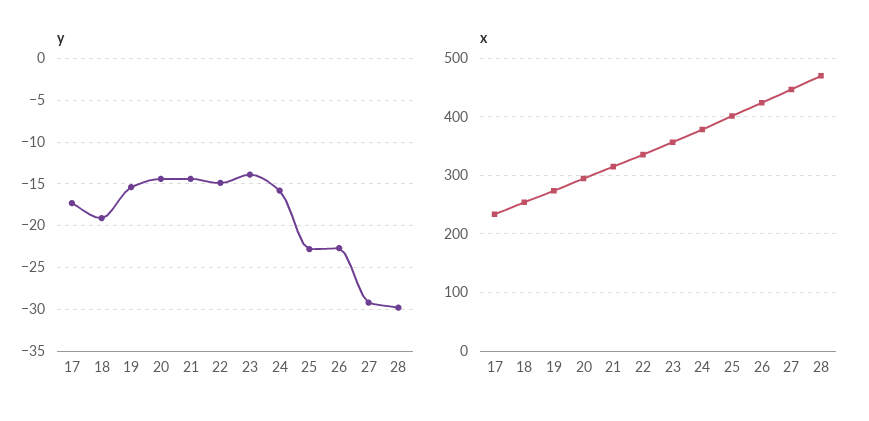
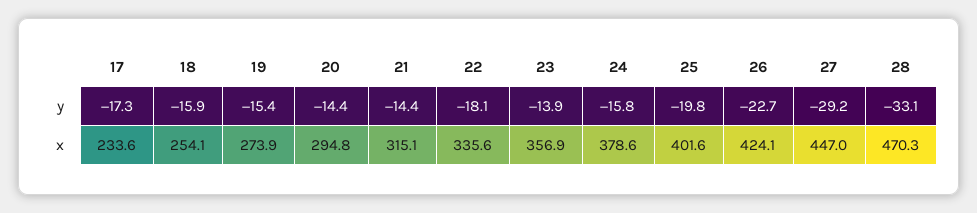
  {
    "y": {
      "17": -17.3,
-     "18": -19,
+     "18": -15.9,
      "19": -15.4,
      "20": -14.4,
      "21": -14.4,
-     "22": -15,
+     "22": -18.1,
      "23": -13.9,
      "24": -15.8,
-     "25": -23,
+     "25": -19.8,
      "26": -22.7,
      "27": -29.2,
-     "28": -30
+     "28": -33.1
    },
    "x": {
      "17": 233.6,
      "18": 254.1,
      "19": 273.9,
      "20": 294.8,
      "21": 315.1,
      "22": 335.6,
      "23": 356.9,
      "24": 378.6,
      "25": 401.6,
      "26": 424.1,
      "27": 447,
      "28": 470.3
    }
  }

